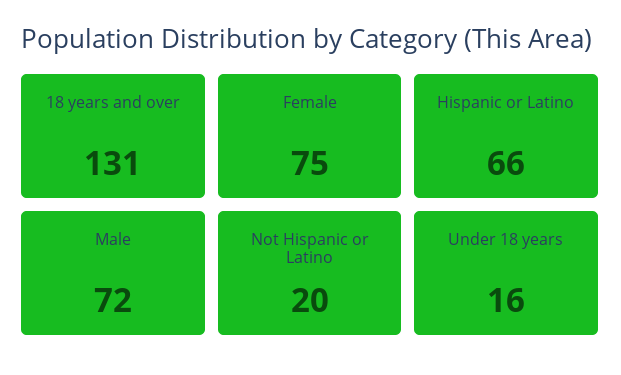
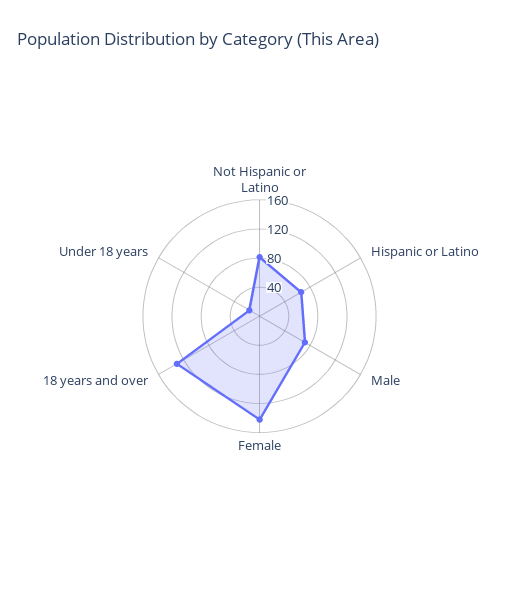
  {
    "18 years and over": 131,
-   "Female": 75,
+   "Female": 140,
    "Hispanic or Latino": 66,
    "Male": 72,
-   "Not Hispanic or Latino": 20,
+   "Not Hispanic or Latino": 80,
    "Under 18 years": 16
  }

